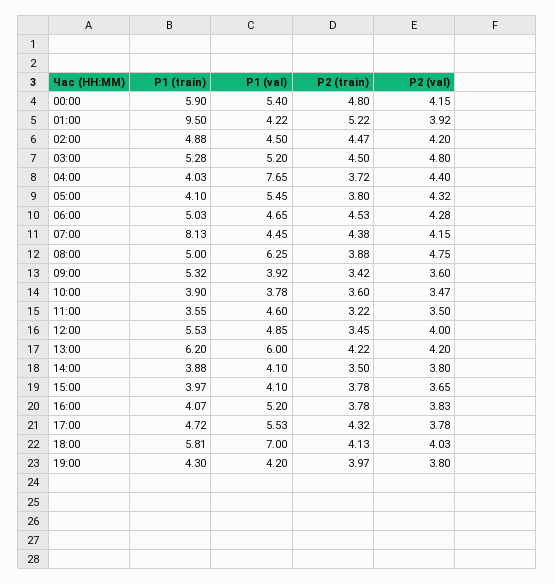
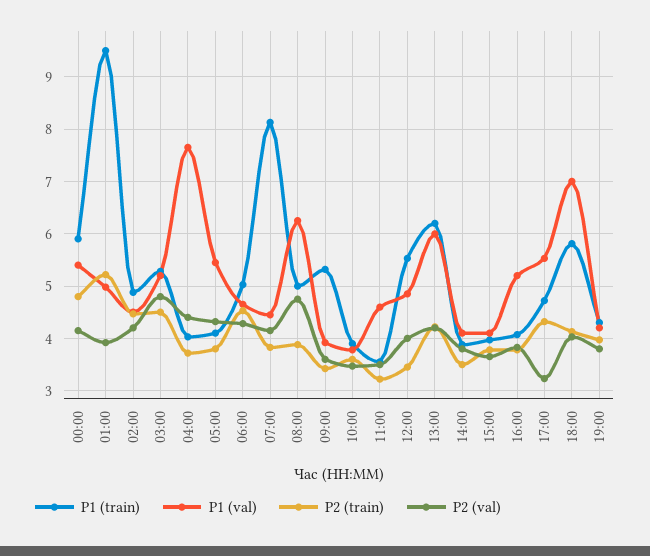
  {
    "P1 (train)": {
      "00:00": 5.9,
      "01:00": 9.5,
      "02:00": 4.88,
      "03:00": 5.28,
      "04:00": 4.03,
      "05:00": 4.1,
      "06:00": 5.03,
      "07:00": 8.13,
      "08:00": 5,
      "09:00": 5.32,
      "10:00": 3.9,
      "11:00": 3.55,
      "12:00": 5.53,
      "13:00": 6.2,
      "14:00": 3.88,
      "15:00": 3.97,
      "16:00": 4.07,
      "17:00": 4.72,
      "18:00": 5.81,
      "19:00": 4.3
    },
    "P1 (val)": {
      "00:00": 5.4,
-     "01:00": 4.22,
+     "01:00": 5,
      "02:00": 4.5,
      "03:00": 5.2,
      "04:00": 7.65,
      "05:00": 5.45,
      "06:00": 4.65,
      "07:00": 4.45,
      "08:00": 6.25,
      "09:00": 3.92,
      "10:00": 3.78,
      "11:00": 4.6,
      "12:00": 4.85,
      "13:00": 6,
      "14:00": 4.1,
      "15:00": 4.1,
      "16:00": 5.2,
      "17:00": 5.53,
      "18:00": 7,
      "19:00": 4.2
    },
    "P2 (train)": {
      "00:00": 4.8,
      "01:00": 5.22,
      "02:00": 4.47,
      "03:00": 4.5,
      "04:00": 3.72,
      "05:00": 3.8,
      "06:00": 4.53,
-     "07:00": 4.38,
+     "07:00": 3.8,
      "08:00": 3.88,
      "09:00": 3.42,
      "10:00": 3.6,
      "11:00": 3.22,
      "12:00": 3.45,
      "13:00": 4.22,
      "14:00": 3.5,
      "15:00": 3.78,
      "16:00": 3.78,
      "17:00": 4.32,
      "18:00": 4.13,
      "19:00": 3.97
    },
    "P2 (val)": {
      "00:00": 4.15,
      "01:00": 3.92,
      "02:00": 4.2,
      "03:00": 4.8,
      "04:00": 4.4,
      "05:00": 4.32,
      "06:00": 4.28,
      "07:00": 4.15,
      "08:00": 4.75,
      "09:00": 3.6,
      "10:00": 3.47,
      "11:00": 3.5,
      "12:00": 4,
      "13:00": 4.2,
      "14:00": 3.8,
      "15:00": 3.65,
      "16:00": 3.83,
-     "17:00": 3.78,
+     "17:00": 3.2,
      "18:00": 4.03,
      "19:00": 3.8
    }
  }

